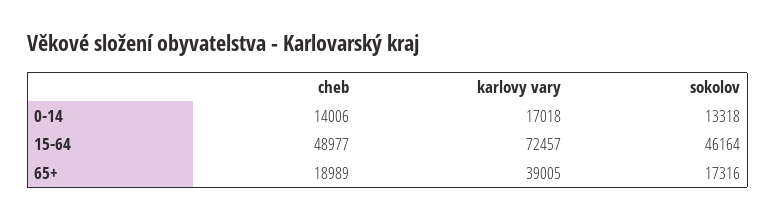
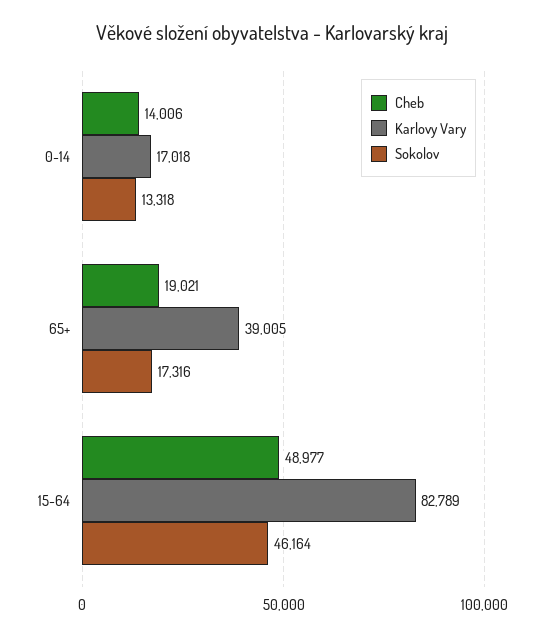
  {
    "cheb": {
      "0-14": 14006,
      "15-64": 48977,
-     "65+": 18989
+     "65+": 19021
    },
    "karlovy vary": {
      "0-14": 17018,
-     "15-64": 72457,
+     "15-64": 82789,
      "65+": 39005
    },
    "sokolov": {
      "0-14": 13318,
      "15-64": 46164,
      "65+": 17316
    }
  }

